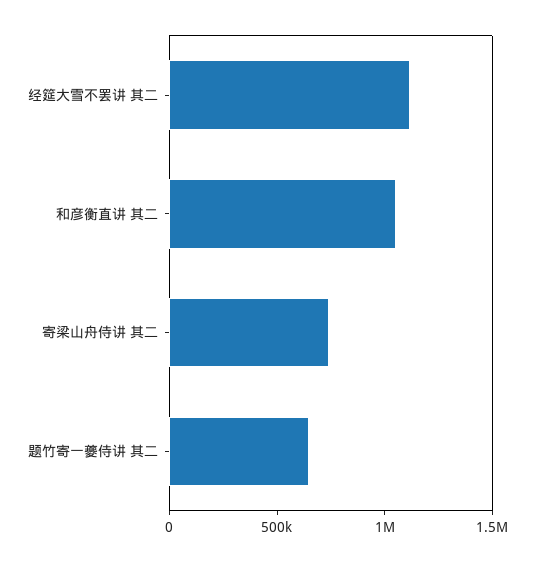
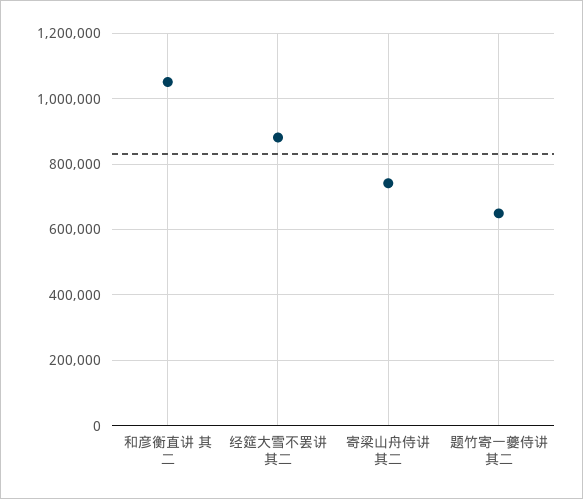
  {
-   "经筵大雪不罢讲 其二": 1100000,
+   "经筵大雪不罢讲 其二": 880000,
    "和彦衡直讲 其二": 1060000,
    "寄梁山舟侍讲 其二": 740000,
    "题竹寄一夔侍讲 其二": 640000
  }

